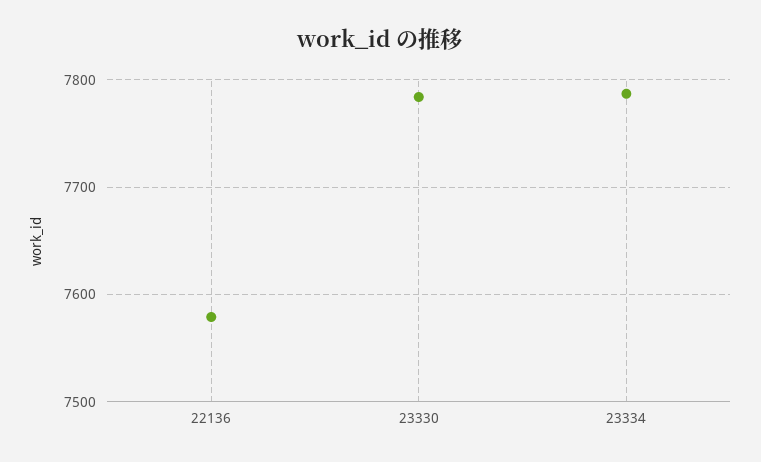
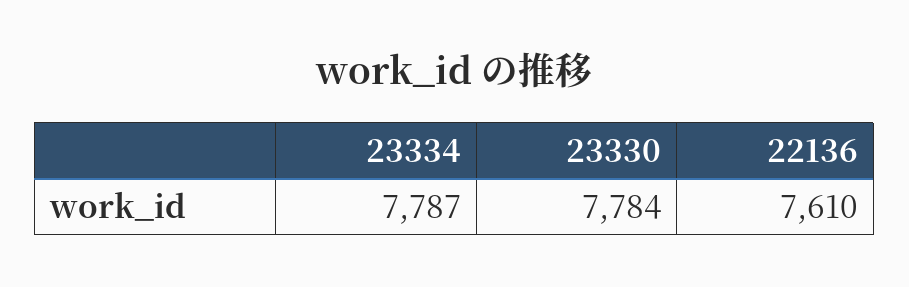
  {
-   "22136": 7580,
+   "22136": 7610,
    "23330": 7784,
    "23334": 7787
  }

